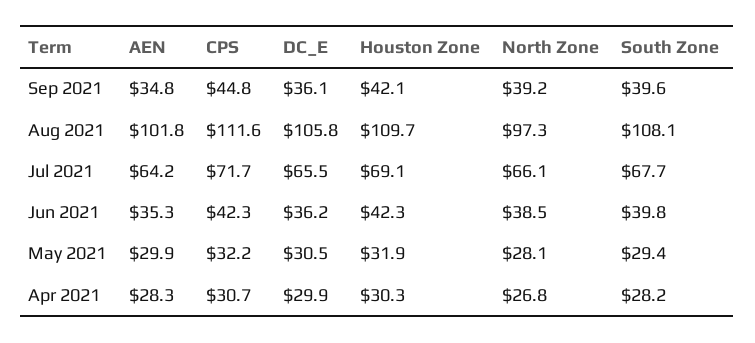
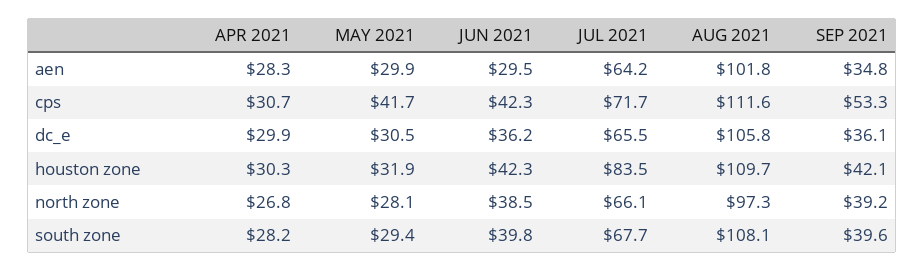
  {
    "AEN": {
      "Sep 2021": 34.8,
      "Aug 2021": 101.8,
      "Jul 2021": 64.2,
-     "Jun 2021": 35.3,
+     "Jun 2021": 29.5,
      "May 2021": 29.9,
      "Apr 2021": 28.3
    },
    "CPS": {
-     "Sep 2021": 44.8,
+     "Sep 2021": 53.3,
      "Aug 2021": 111.6,
      "Jul 2021": 71.7,
      "Jun 2021": 42.3,
-     "May 2021": 32.2,
+     "May 2021": 41.7,
      "Apr 2021": 30.7
    },
    "DC_E": {
      "Sep 2021": 36.1,
      "Aug 2021": 105.8,
      "Jul 2021": 65.5,
      "Jun 2021": 36.2,
      "May 2021": 30.5,
      "Apr 2021": 29.9
    },
    "Houston Zone": {
      "Sep 2021": 42.1,
      "Aug 2021": 109.7,
-     "Jul 2021": 69.1,
+     "Jul 2021": 83.5,
      "Jun 2021": 42.3,
      "May 2021": 31.9,
      "Apr 2021": 30.3
    },
    "North Zone": {
      "Sep 2021": 39.2,
      "Aug 2021": 97.3,
      "Jul 2021": 66.1,
      "Jun 2021": 38.5,
      "May 2021": 28.1,
      "Apr 2021": 26.8
    },
    "South Zone": {
      "Sep 2021": 39.6,
      "Aug 2021": 108.1,
      "Jul 2021": 67.7,
      "Jun 2021": 39.8,
      "May 2021": 29.4,
      "Apr 2021": 28.2
    }
  }

